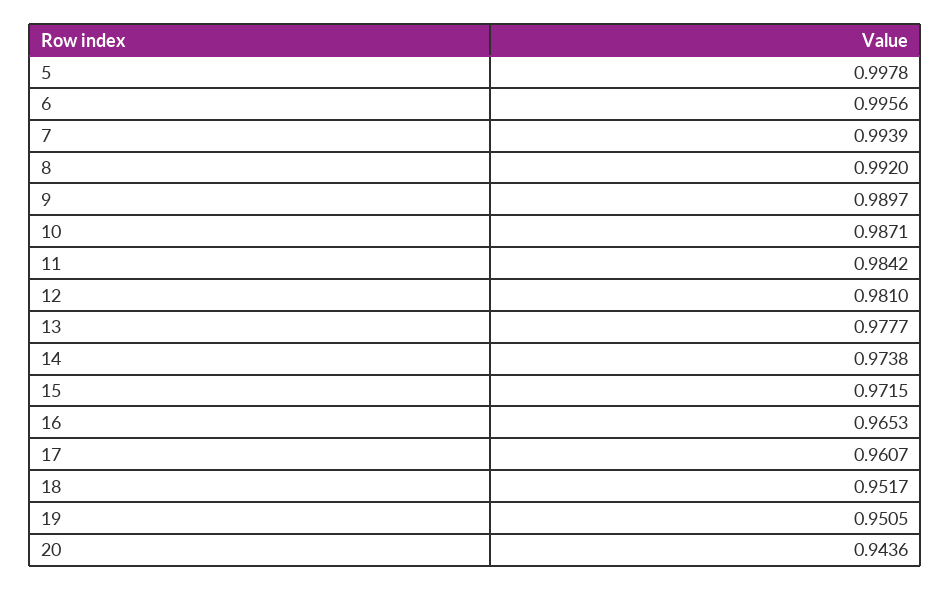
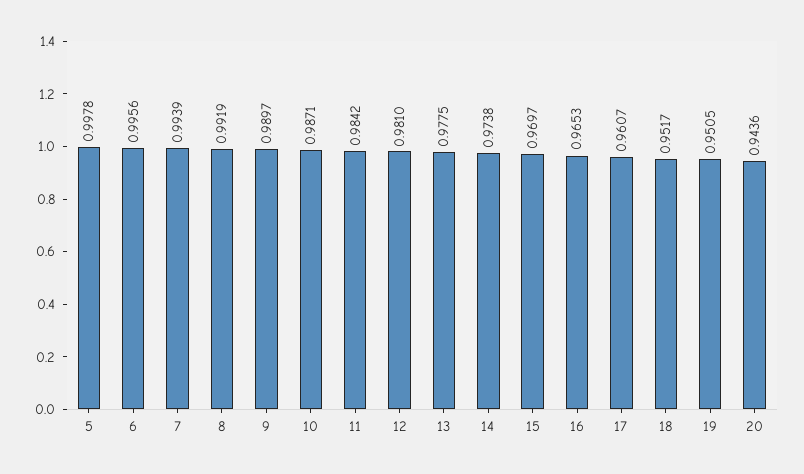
  {
    "5": 0.9978,
    "6": 0.9956,
    "7": 0.9939,
-   "8": 0.992,
+   "8": 0.9919,
    "9": 0.9897,
    "10": 0.9871,
    "11": 0.9842,
    "12": 0.981,
-   "13": 0.9777,
+   "13": 0.9775,
    "14": 0.9738,
-   "15": 0.9715,
+   "15": 0.9697,
    "16": 0.9653,
    "17": 0.9607,
    "18": 0.9517,
    "19": 0.9505,
    "20": 0.9436
  }

